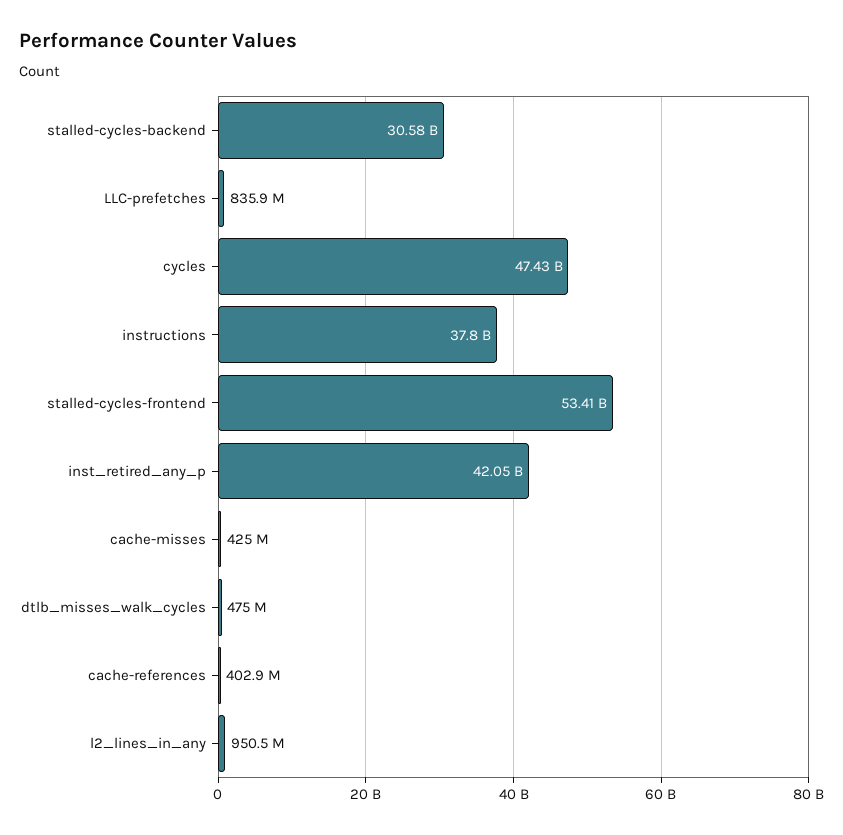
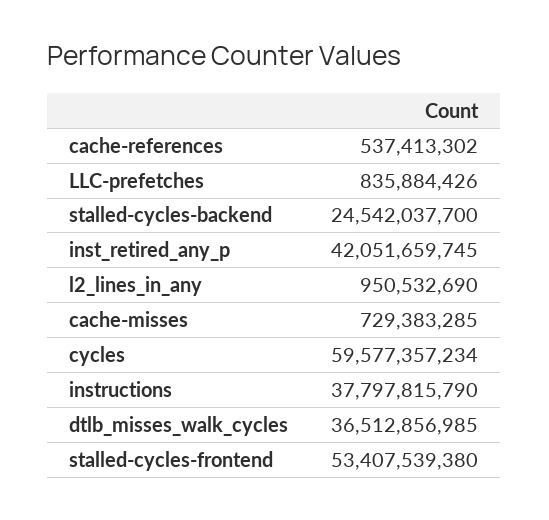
  {
-   "stalled-cycles-backend": 30580000000,
+   "stalled-cycles-backend": 24542037700,
    "LLC-prefetches": 835884426,
-   "cycles": 47430000000,
+   "cycles": 59577357234,
    "instructions": 37797815790,
    "stalled-cycles-frontend": 53407539380,
    "inst_retired_any_p": 42051659745,
-   "cache-misses": 425000000,
+   "cache-misses": 729383285,
-   "dtlb_misses_walk_cycles": 475000000,
+   "dtlb_misses_walk_cycles": 36512856985,
-   "cache-references": 402900000,
+   "cache-references": 537413302,
    "l2_lines_in_any": 950532690
  }

